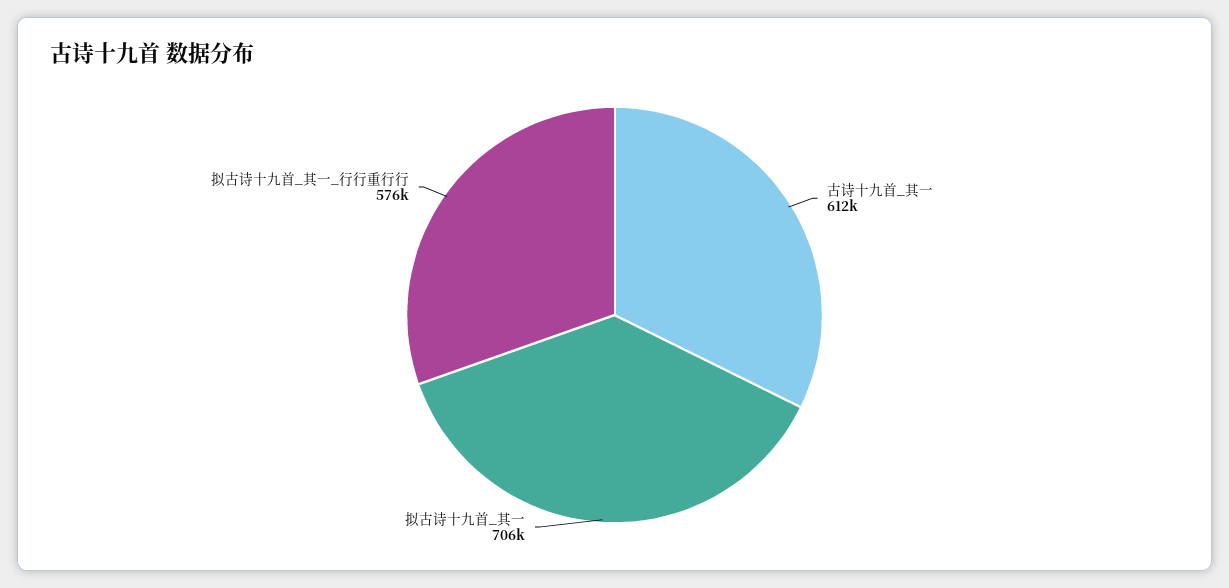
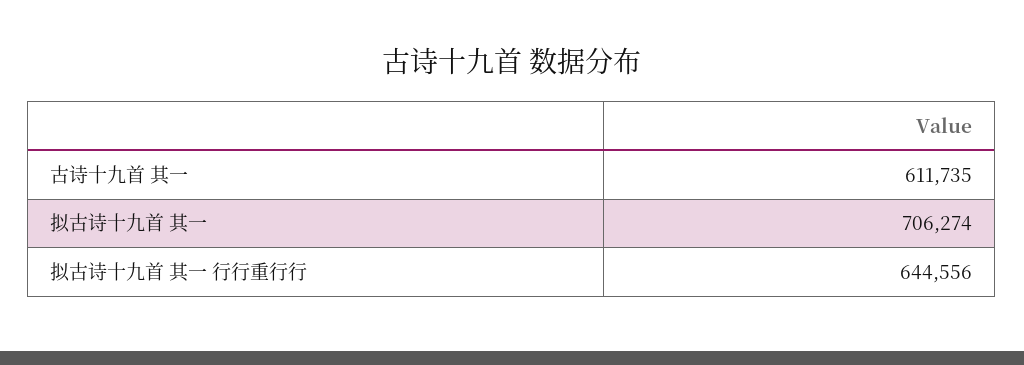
  {
    "古诗十九首_其一": 611735,
    "拟古诗十九首_其一": 706274,
-   "拟古诗十九首_其一_行行重行行": 576000
+   "拟古诗十九首_其一_行行重行行": 644556
  }

